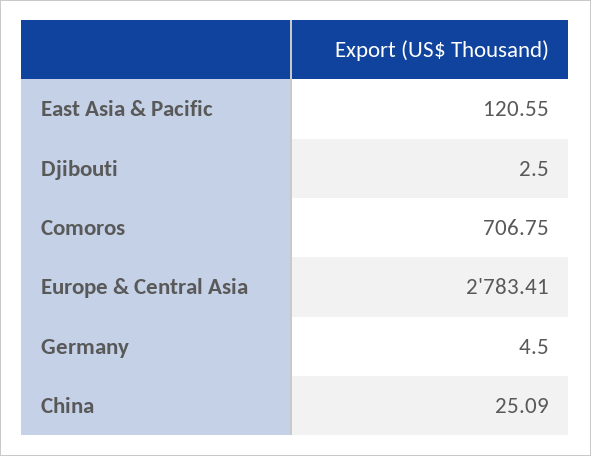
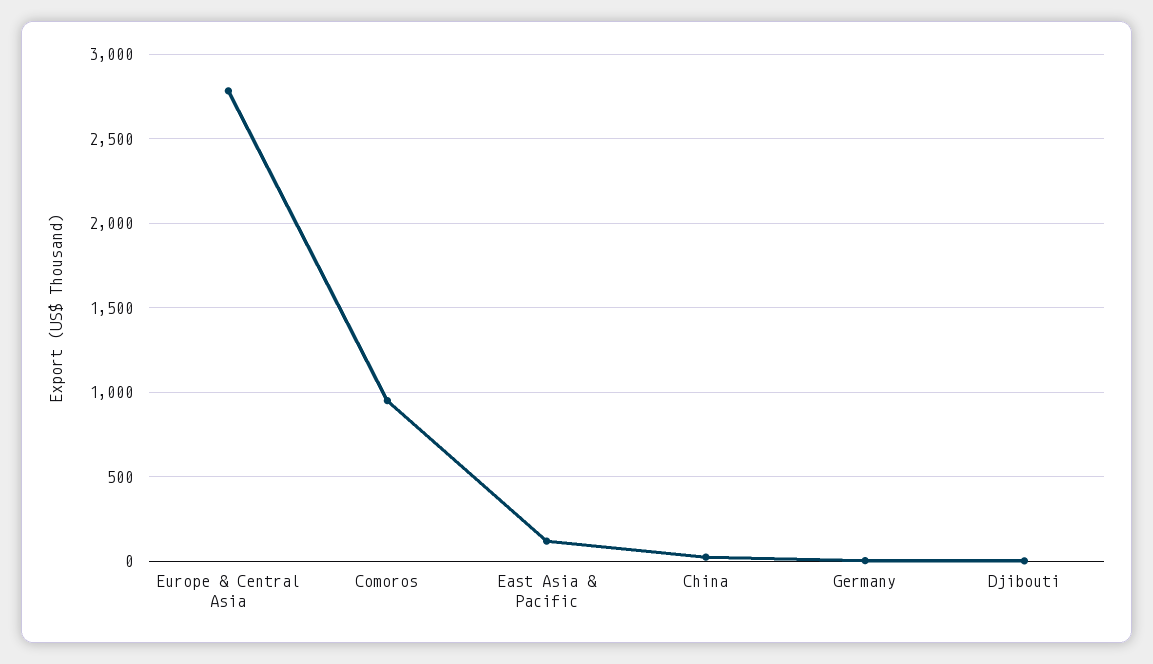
  {
    "East Asia & Pacific": 120.55,
    "Djibouti": 2.5,
-   "Comoros": 706.75,
+   "Comoros": 950,
    "Europe & Central Asia": 2783.41,
    "Germany": 4.5,
    "China": 25.09
  }

